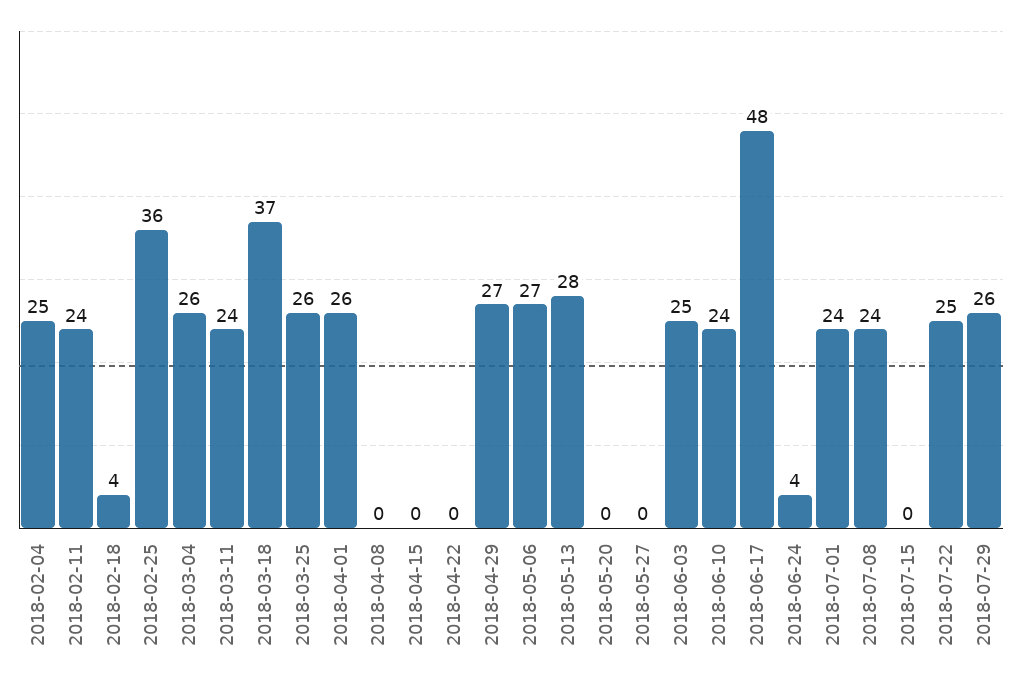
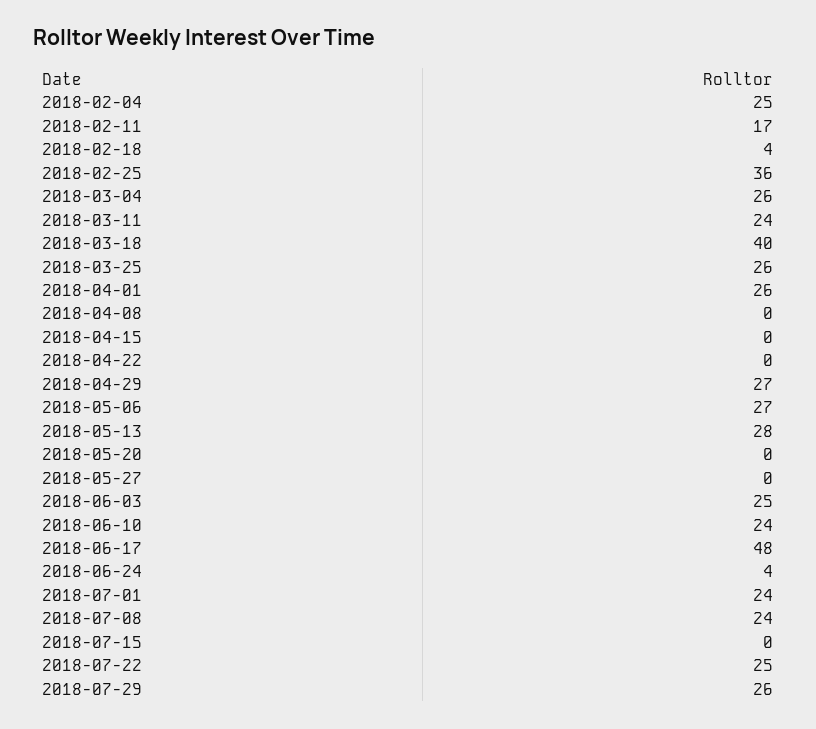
  {
    "2018-02-04": 25,
-   "2018-02-11": 24,
+   "2018-02-11": 17,
    "2018-02-18": 4,
    "2018-02-25": 36,
    "2018-03-04": 26,
    "2018-03-11": 24,
-   "2018-03-18": 37,
+   "2018-03-18": 40,
    "2018-03-25": 26,
    "2018-04-01": 26,
    "2018-04-08": 0,
    "2018-04-15": 0,
    "2018-04-22": 0,
    "2018-04-29": 27,
    "2018-05-06": 27,
    "2018-05-13": 28,
    "2018-05-20": 0,
    "2018-05-27": 0,
    "2018-06-03": 25,
    "2018-06-10": 24,
    "2018-06-17": 48,
    "2018-06-24": 4,
    "2018-07-01": 24,
    "2018-07-08": 24,
    "2018-07-15": 0,
    "2018-07-22": 25,
    "2018-07-29": 26
  }

